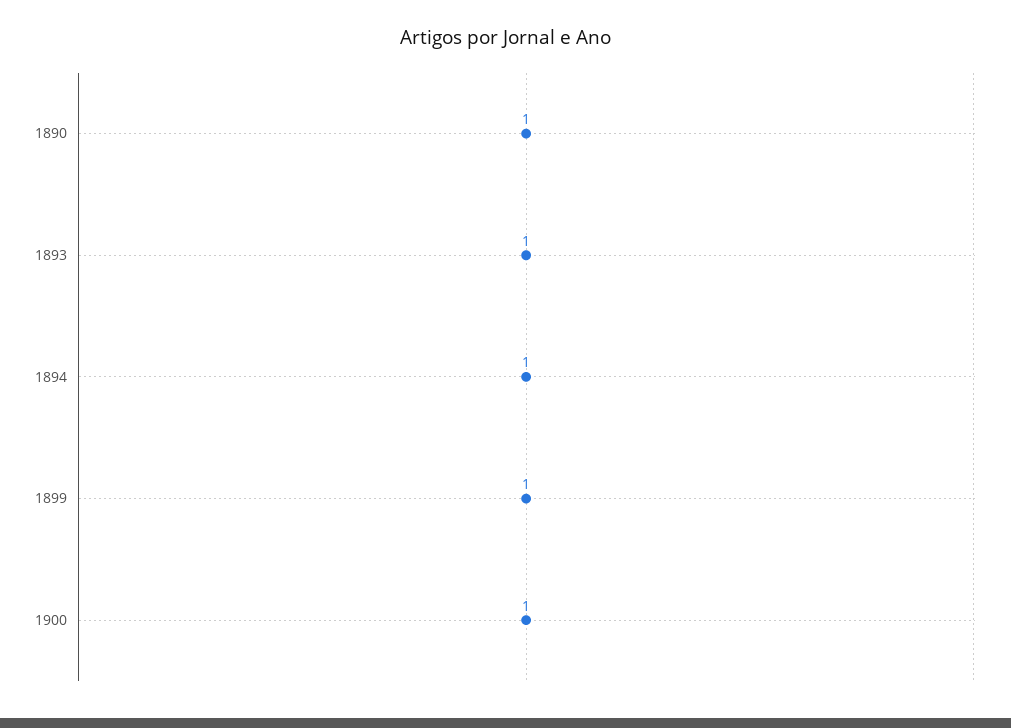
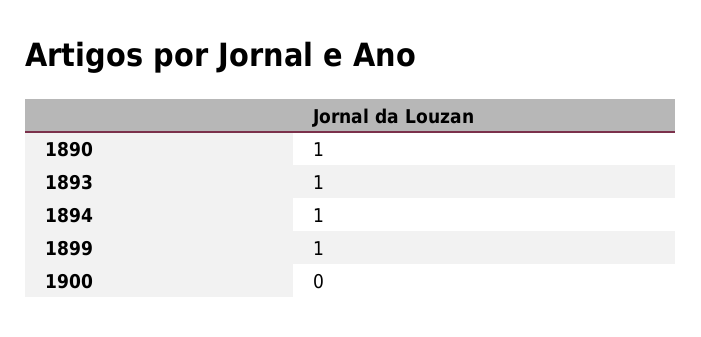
  {
    "1890": 1,
    "1893": 1,
    "1894": 1,
    "1899": 1,
-   "1900": 1
+   "1900": 0
  }

